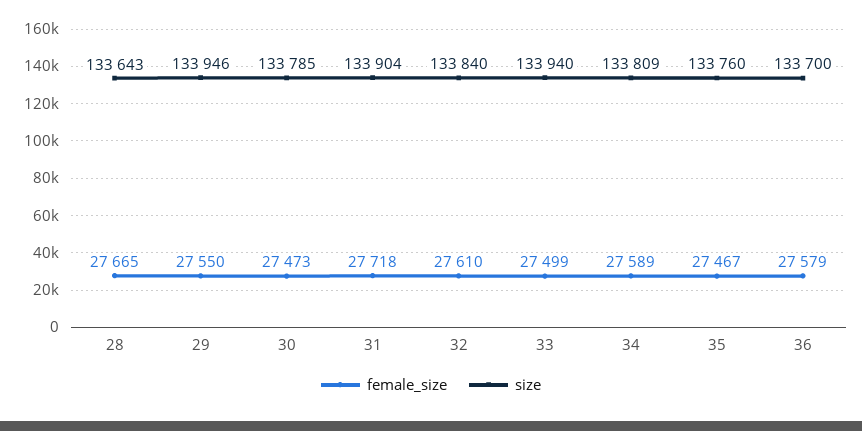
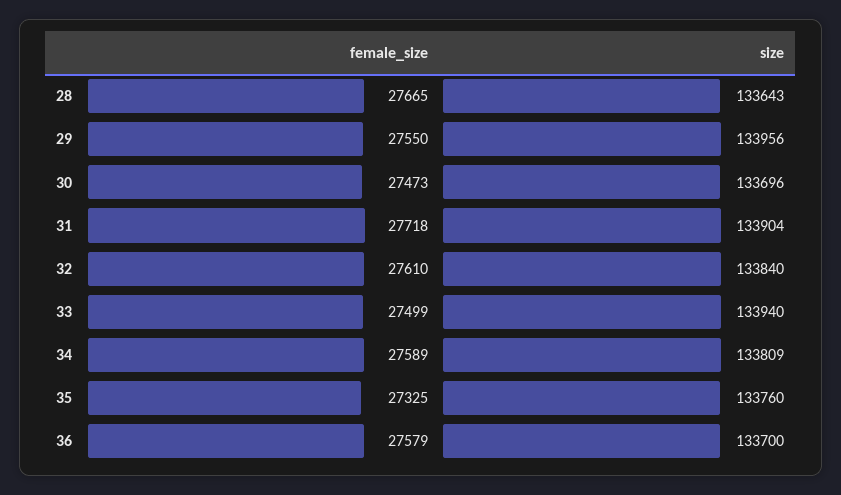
  {
    "female_size": {
      "28": 27665,
      "29": 27550,
      "30": 27473,
      "31": 27718,
      "32": 27610,
      "33": 27499,
      "34": 27589,
-     "35": 27467,
+     "35": 27325,
      "36": 27579
    },
    "size": {
      "28": 133643,
-     "29": 133946,
+     "29": 133956,
-     "30": 133785,
+     "30": 133696,
      "31": 133904,
      "32": 133840,
      "33": 133940,
      "34": 133809,
      "35": 133760,
      "36": 133700
    }
  }

